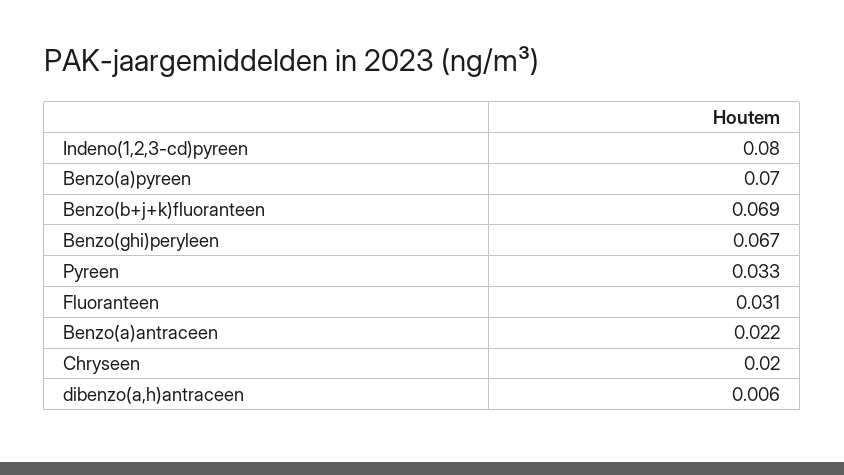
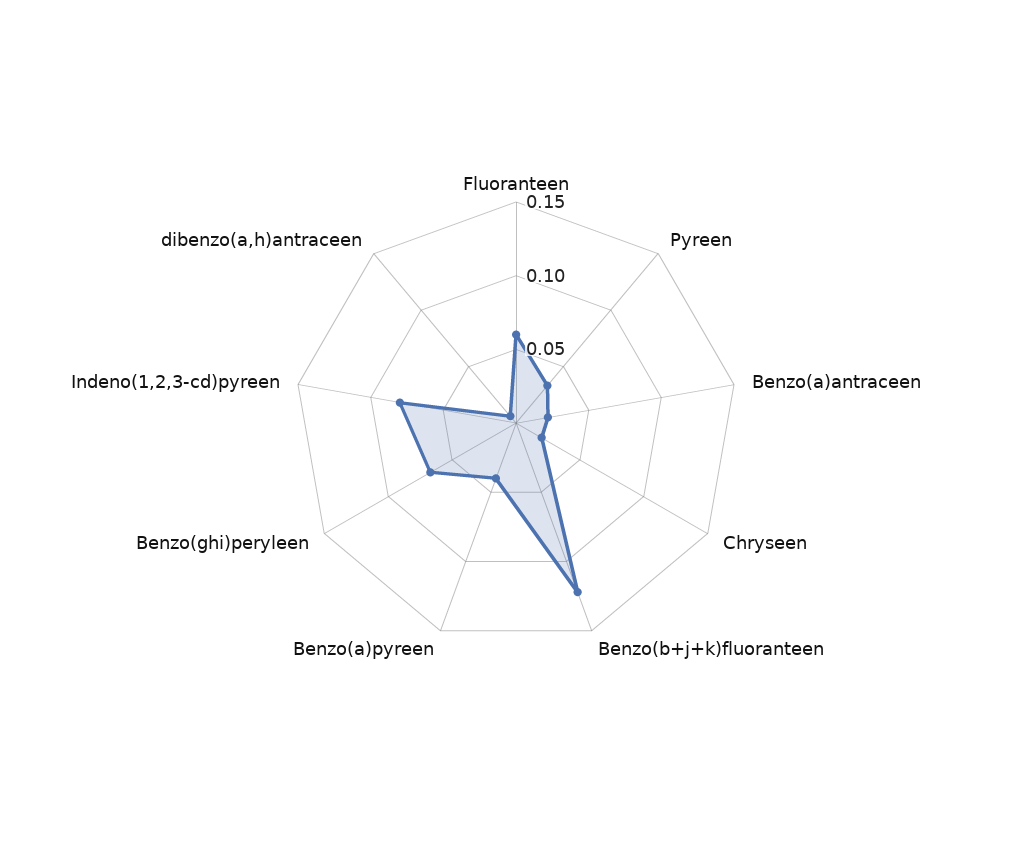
  {
    "Indeno(1,2,3-cd)pyreen": 0.08,
-   "Benzo(a)pyreen": 0.07,
+   "Benzo(a)pyreen": 0.04,
-   "Benzo(b+j+k)fluoranteen": 0.069,
+   "Benzo(b+j+k)fluoranteen": 0.12,
    "Benzo(ghi)peryleen": 0.067,
    "Pyreen": 0.033,
-   "Fluoranteen": 0.031,
+   "Fluoranteen": 0.06,
    "Benzo(a)antraceen": 0.022,
    "Chryseen": 0.02,
    "dibenzo(a,h)antraceen": 0.006
  }

